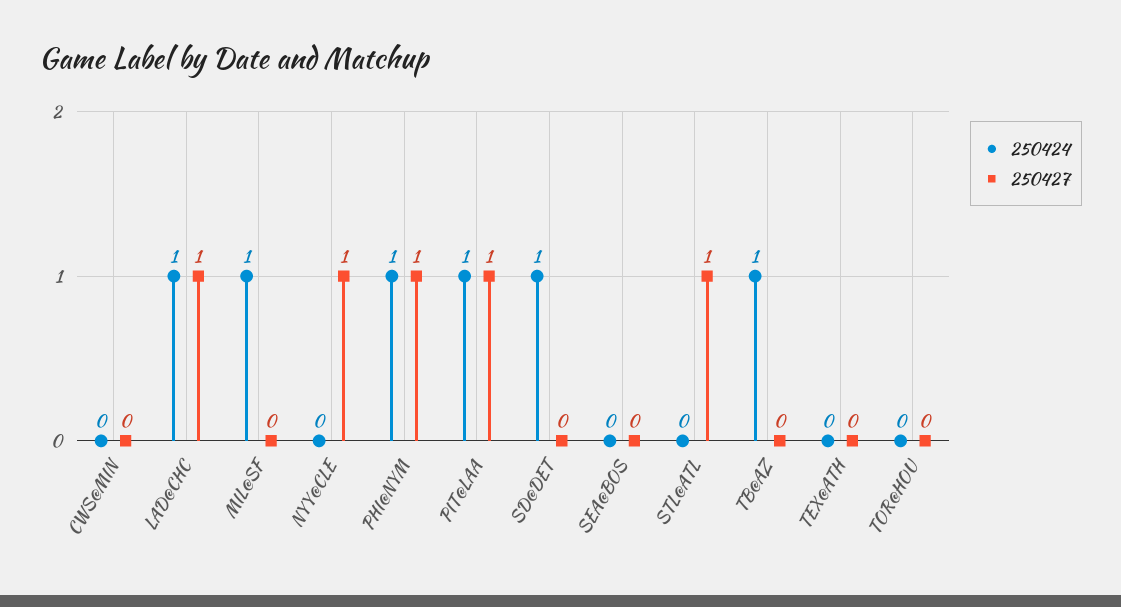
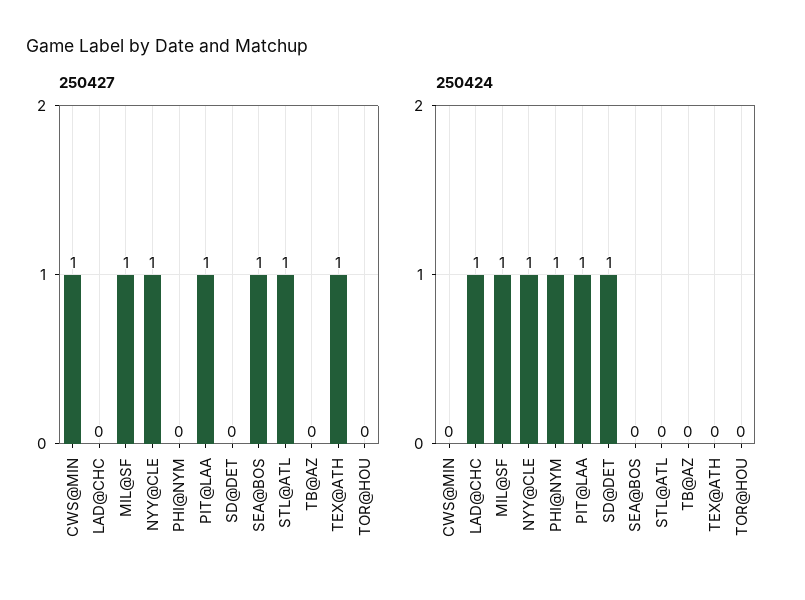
  {
    "250424": {
      "CWS@MIN": 0,
      "LAD@CHC": 1,
      "MIL@SF": 1,
-     "NYY@CLE": 0,
+     "NYY@CLE": 1,
      "PHI@NYM": 1,
      "PIT@LAA": 1,
      "SD@DET": 1,
      "SEA@BOS": 0,
      "STL@ATL": 0,
-     "TB@AZ": 1,
+     "TB@AZ": 0,
      "TEX@ATH": 0,
      "TOR@HOU": 0
    },
    "250427": {
-     "CWS@MIN": 0,
+     "CWS@MIN": 1,
-     "LAD@CHC": 1,
+     "LAD@CHC": 0,
-     "MIL@SF": 0,
+     "MIL@SF": 1,
      "NYY@CLE": 1,
-     "PHI@NYM": 1,
+     "PHI@NYM": 0,
      "PIT@LAA": 1,
      "SD@DET": 0,
-     "SEA@BOS": 0,
+     "SEA@BOS": 1,
      "STL@ATL": 1,
      "TB@AZ": 0,
-     "TEX@ATH": 0,
+     "TEX@ATH": 1,
      "TOR@HOU": 0
    }
  }

